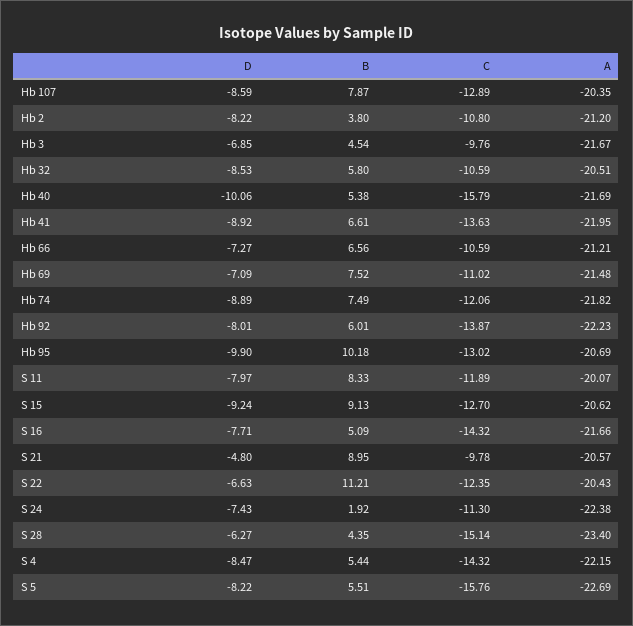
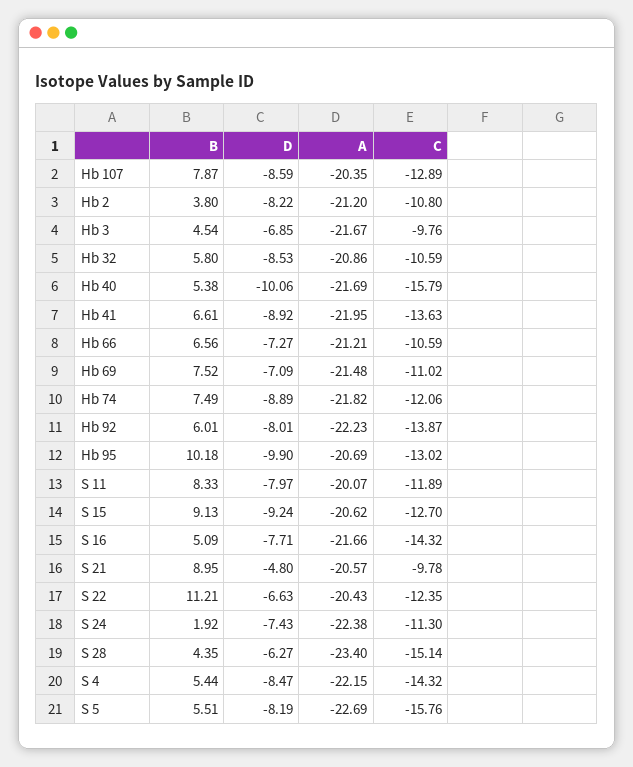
  {
    "D": {
      "Hb 107": -8.59,
      "Hb 2": -8.22,
      "Hb 3": -6.85,
      "Hb 32": -8.53,
      "Hb 40": -10.06,
      "Hb 41": -8.92,
      "Hb 66": -7.27,
      "Hb 69": -7.09,
      "Hb 74": -8.89,
      "Hb 92": -8.01,
      "Hb 95": -9.9,
      "S 11": -7.97,
      "S 15": -9.24,
      "S 16": -7.71,
      "S 21": -4.8,
      "S 22": -6.63,
      "S 24": -7.43,
      "S 28": -6.27,
      "S 4": -8.47,
-     "S 5": -8.22
+     "S 5": -8.19
    },
    "B": {
      "Hb 107": 7.87,
      "Hb 2": 3.8,
      "Hb 3": 4.54,
      "Hb 32": 5.8,
      "Hb 40": 5.38,
      "Hb 41": 6.61,
      "Hb 66": 6.56,
      "Hb 69": 7.52,
      "Hb 74": 7.49,
      "Hb 92": 6.01,
      "Hb 95": 10.18,
      "S 11": 8.33,
      "S 15": 9.13,
      "S 16": 5.09,
      "S 21": 8.95,
      "S 22": 11.21,
      "S 24": 1.92,
      "S 28": 4.35,
      "S 4": 5.44,
      "S 5": 5.51
    },
    "C": {
      "Hb 107": -12.89,
      "Hb 2": -10.8,
      "Hb 3": -9.76,
      "Hb 32": -10.59,
      "Hb 40": -15.79,
      "Hb 41": -13.63,
      "Hb 66": -10.59,
      "Hb 69": -11.02,
      "Hb 74": -12.06,
      "Hb 92": -13.87,
      "Hb 95": -13.02,
      "S 11": -11.89,
      "S 15": -12.7,
      "S 16": -14.32,
      "S 21": -9.78,
      "S 22": -12.35,
      "S 24": -11.3,
      "S 28": -15.14,
      "S 4": -14.32,
      "S 5": -15.76
    },
    "A": {
      "Hb 107": -20.35,
      "Hb 2": -21.2,
      "Hb 3": -21.67,
-     "Hb 32": -20.51,
+     "Hb 32": -20.86,
      "Hb 40": -21.69,
      "Hb 41": -21.95,
      "Hb 66": -21.21,
      "Hb 69": -21.48,
      "Hb 74": -21.82,
      "Hb 92": -22.23,
      "Hb 95": -20.69,
      "S 11": -20.07,
      "S 15": -20.62,
      "S 16": -21.66,
      "S 21": -20.57,
      "S 22": -20.43,
      "S 24": -22.38,
      "S 28": -23.4,
      "S 4": -22.15,
      "S 5": -22.69
    }
  }

